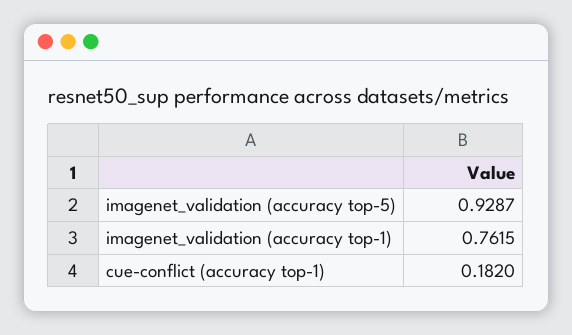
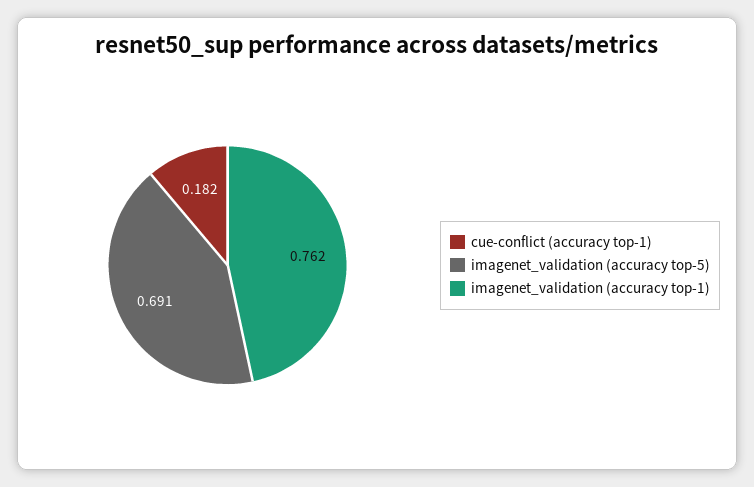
  {
-   "imagenet_validation (accuracy top-5)": 0.9287,
+   "imagenet_validation (accuracy top-5)": 0.691,
    "imagenet_validation (accuracy top-1)": 0.7615,
    "cue-conflict (accuracy top-1)": 0.182
  }

